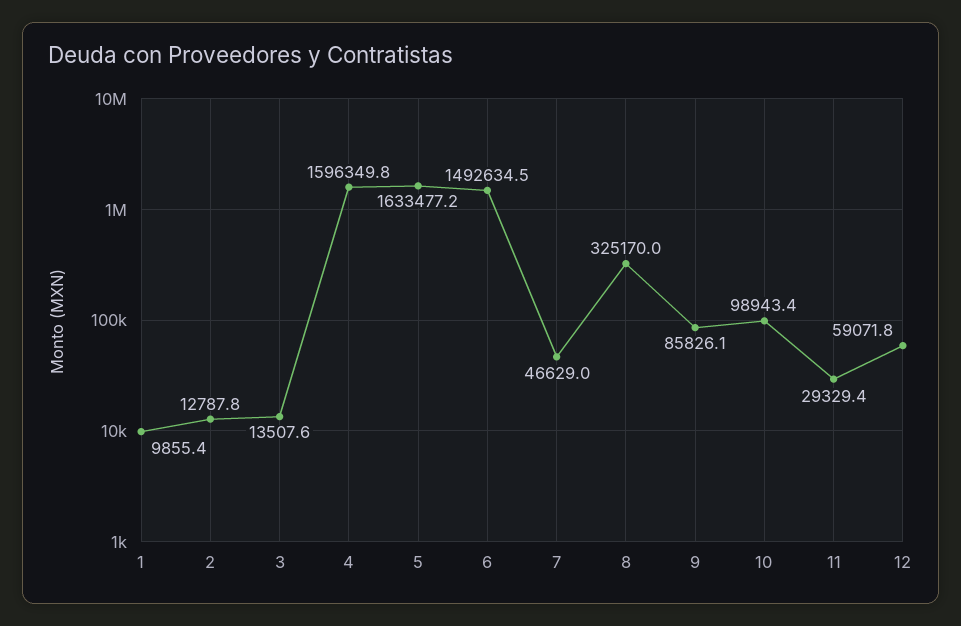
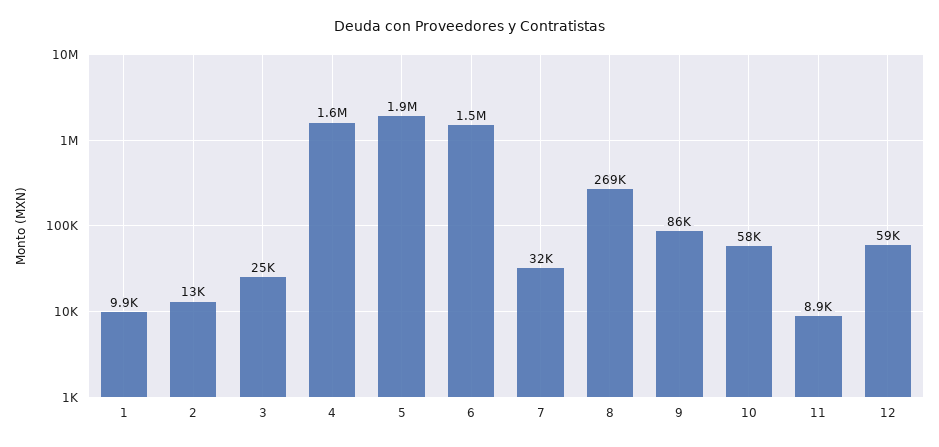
  {
    "1": 9855.4,
    "2": 12787.8,
-   "3": 13507.6,
+   "3": 25000,
    "4": 1596349.8,
-   "5": 1633477.2,
+   "5": 1900000,
    "6": 1492634.5,
-   "7": 46629,
+   "7": 32000,
-   "8": 325170,
+   "8": 269000,
    "9": 85826.1,
-   "10": 98943.4,
+   "10": 58000,
-   "11": 29329.4,
+   "11": 8900,
    "12": 59071.8
  }

